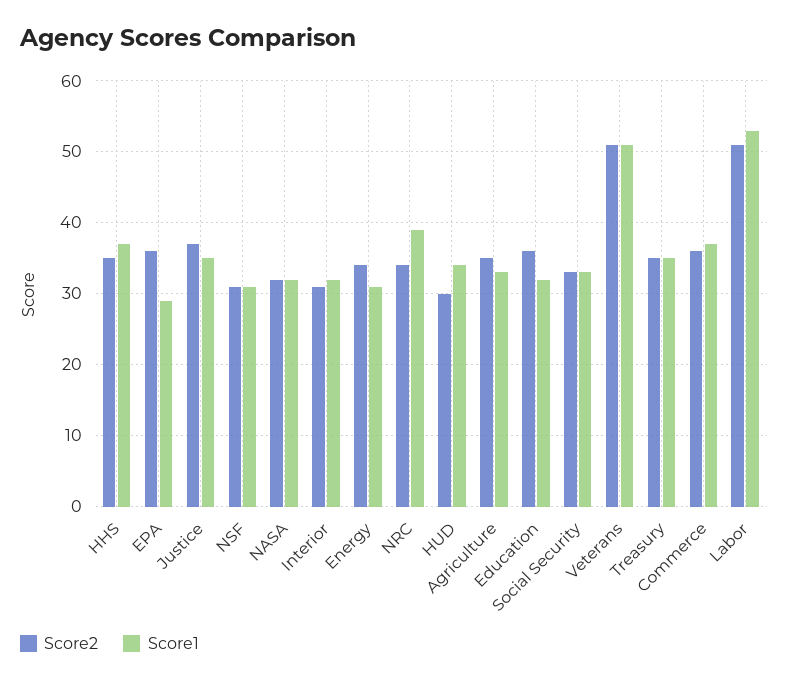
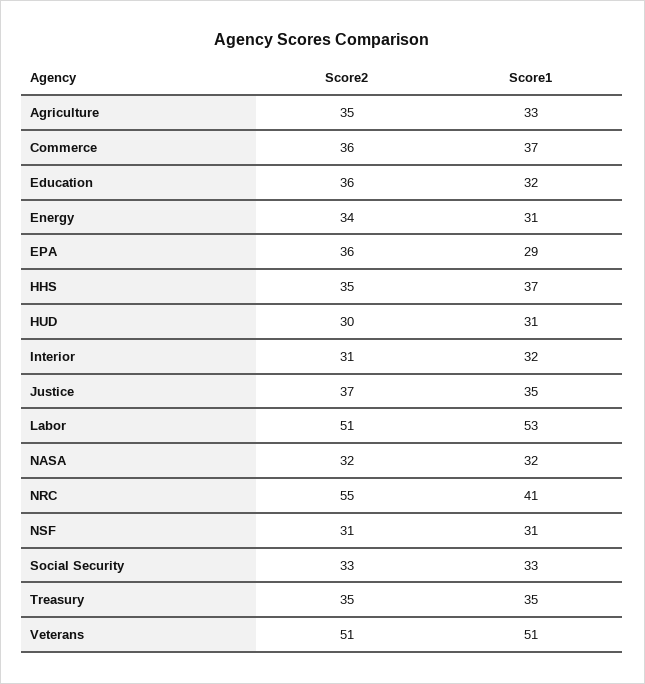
  {
    "Score2": {
      "HHS": 35,
      "EPA": 36,
      "Justice": 37,
      "NSF": 31,
      "NASA": 32,
      "Interior": 31,
      "Energy": 34,
-     "NRC": 34,
+     "NRC": 55,
      "HUD": 30,
      "Agriculture": 35,
      "Education": 36,
      "Social Security": 33,
      "Veterans": 51,
      "Treasury": 35,
      "Commerce": 36,
      "Labor": 51
    },
    "Score1": {
      "HHS": 37,
      "EPA": 29,
      "Justice": 35,
      "NSF": 31,
      "NASA": 32,
      "Interior": 32,
      "Energy": 31,
-     "NRC": 39,
+     "NRC": 41,
-     "HUD": 34,
+     "HUD": 31,
      "Agriculture": 33,
      "Education": 32,
      "Social Security": 33,
      "Veterans": 51,
      "Treasury": 35,
      "Commerce": 37,
      "Labor": 53
    }
  }

